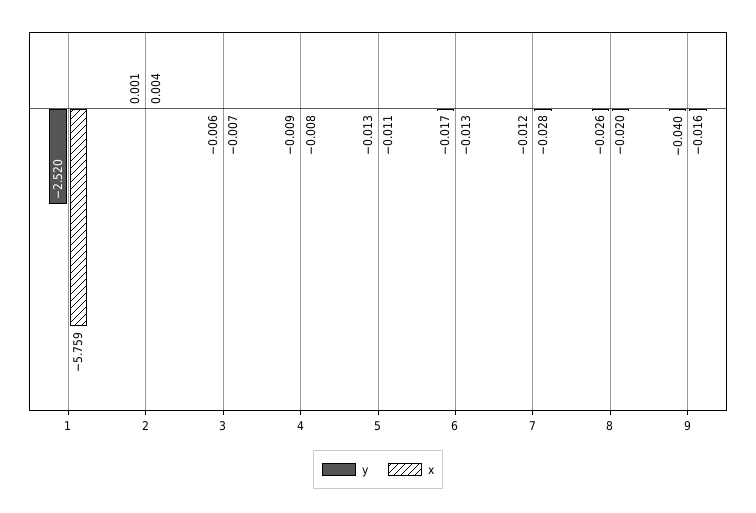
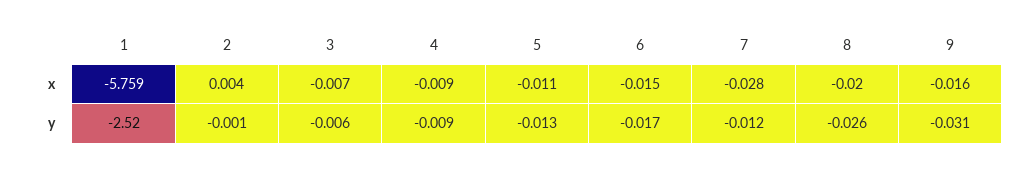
  {
    "y": {
      "1": -2.52,
-     "2": 0.001,
+     "2": -0.001,
      "3": -0.006,
      "4": -0.009,
      "5": -0.013,
      "6": -0.017,
      "7": -0.012,
      "8": -0.026,
-     "9": -0.04
+     "9": -0.031
    },
    "x": {
      "1": -5.759,
      "2": 0.004,
      "3": -0.007,
-     "4": -0.008,
+     "4": -0.009,
      "5": -0.011,
-     "6": -0.013,
+     "6": -0.015,
      "7": -0.028,
      "8": -0.02,
      "9": -0.016
    }
  }

